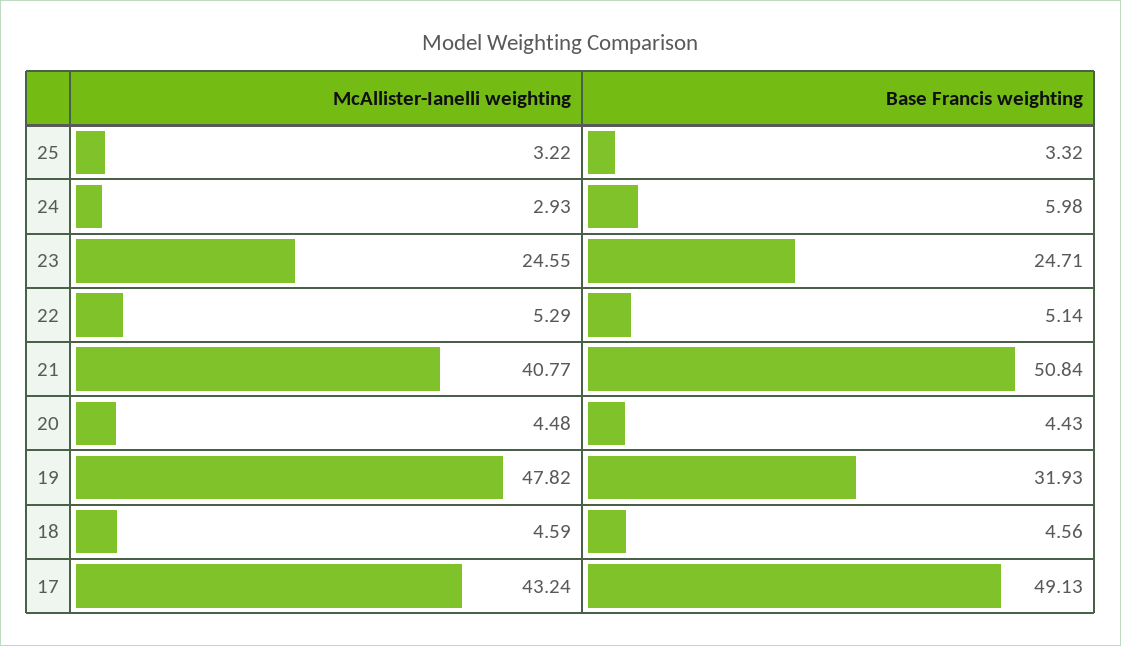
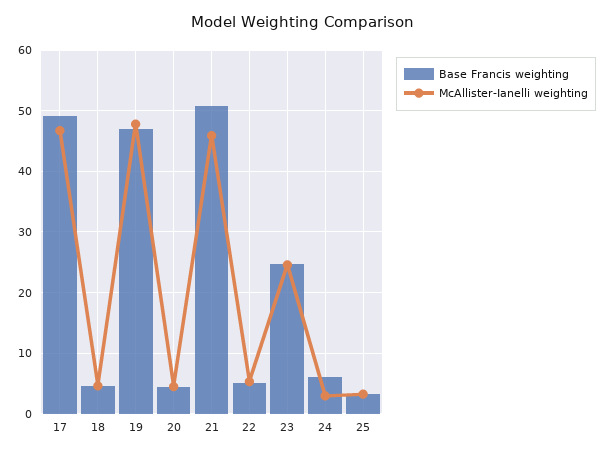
  {
    "McAllister-Ianelli weighting": {
      "25": 3.22,
      "24": 2.93,
      "23": 24.55,
      "22": 5.29,
-     "21": 40.77,
+     "21": 46,
      "20": 4.48,
      "19": 47.82,
      "18": 4.59,
-     "17": 43.24
+     "17": 47
    },
    "Base Francis weighting": {
      "25": 3.32,
      "24": 5.98,
      "23": 24.71,
      "22": 5.14,
      "21": 50.84,
      "20": 4.43,
-     "19": 31.93,
+     "19": 47,
      "18": 4.56,
      "17": 49.13
    }
  }

